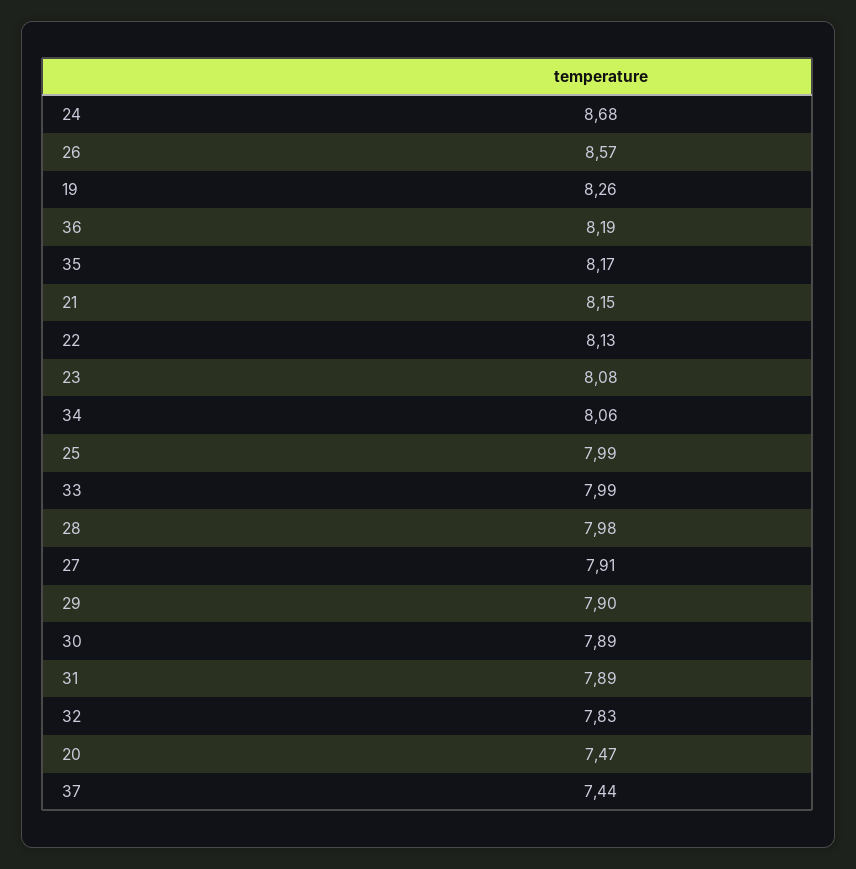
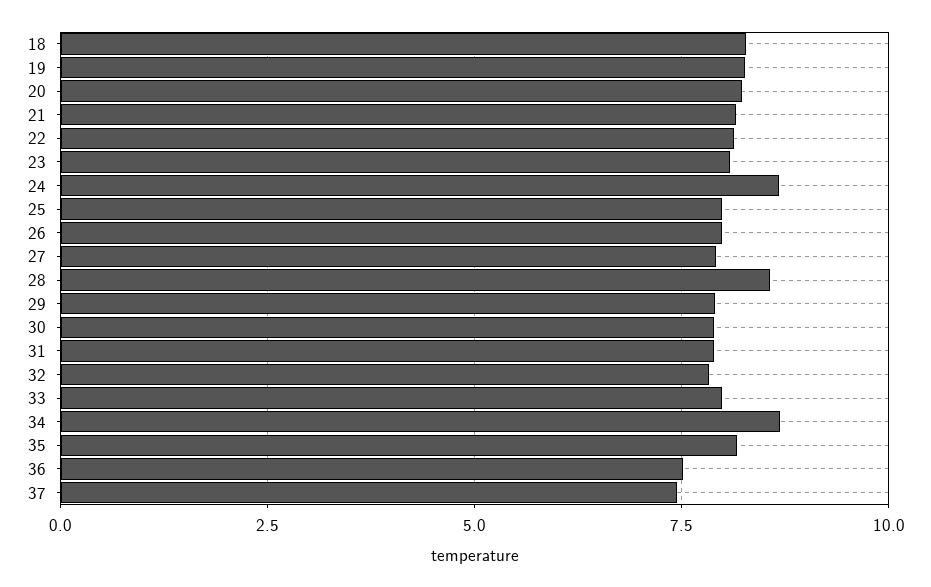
  {
    "24": 8.68,
-   "26": 8.57,
+   "26": 8,
    "19": 8.26,
-   "36": 8.19,
+   "36": 7.5,
    "35": 8.17,
    "21": 8.15,
    "22": 8.13,
    "23": 8.08,
-   "34": 8.06,
+   "34": 8.75,
    "25": 7.99,
    "33": 7.99,
-   "28": 7.98,
+   "28": 8.5,
    "27": 7.91,
    "29": 7.9,
    "30": 7.89,
    "31": 7.89,
    "32": 7.83,
-   "20": 7.47,
+   "20": 8.25,
-   "37": 7.44
+   "37": 7.44,
+   "18": 8.25
  }

